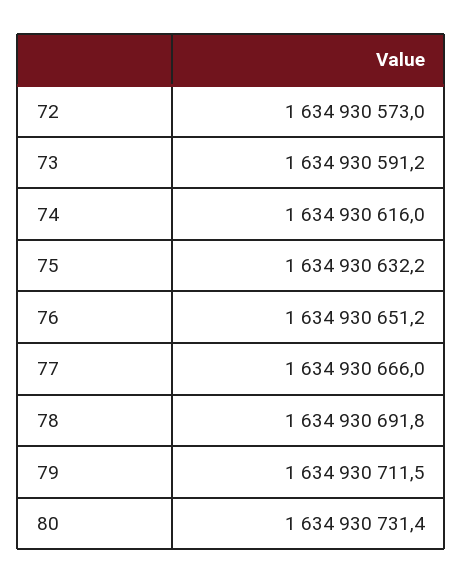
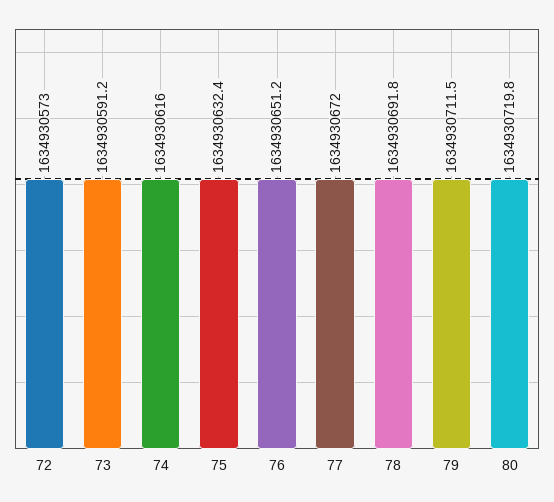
  {
    "72": 1634930573,
    "73": 1634930591.2,
    "74": 1634930616,
-   "75": 1634930632.2,
+   "75": 1634930632.4,
    "76": 1634930651.2,
-   "77": 1634930666,
+   "77": 1634930672,
    "78": 1634930691.8,
    "79": 1634930711.5,
-   "80": 1634930731.4
+   "80": 1634930719.8
  }

